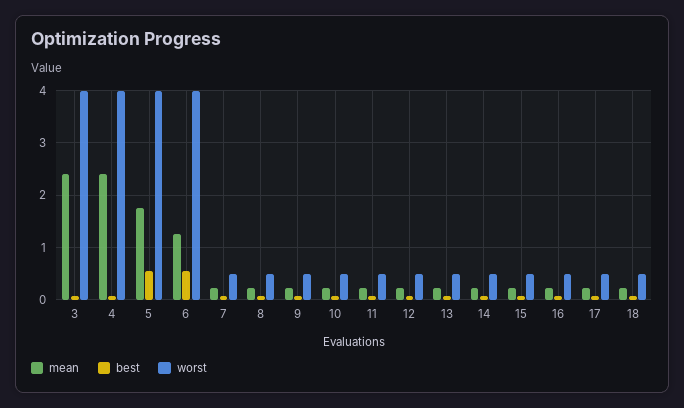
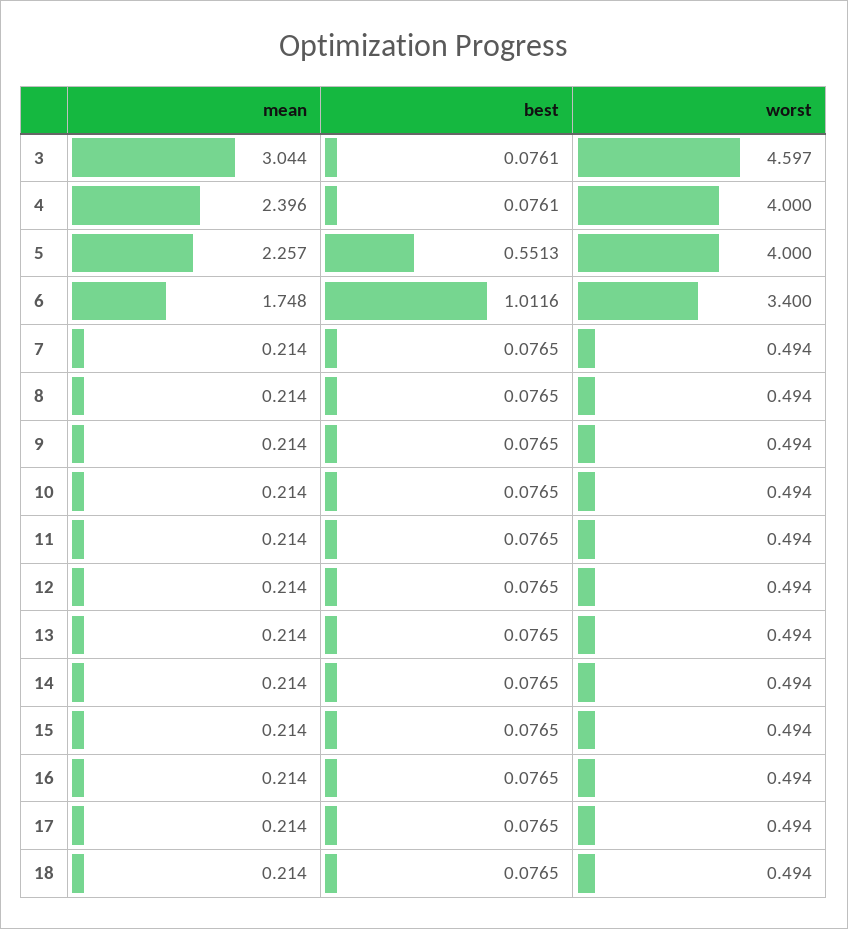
  {
    "mean": {
-     "3": 2.4,
+     "3": 3.044,
      "4": 2.396,
-     "5": 1.8,
+     "5": 2.257,
-     "6": 1.2,
+     "6": 1.748,
      "7": 0.214,
      "8": 0.214,
      "9": 0.214,
      "10": 0.214,
      "11": 0.214,
      "12": 0.214,
      "13": 0.214,
      "14": 0.214,
      "15": 0.214,
      "16": 0.214,
      "17": 0.214,
      "18": 0.214
    },
    "best": {
      "3": 0.0761,
      "4": 0.0761,
      "5": 0.5513,
-     "6": 0.6,
+     "6": 1.0116,
      "7": 0.0765,
      "8": 0.0765,
      "9": 0.0765,
      "10": 0.0765,
      "11": 0.0765,
      "12": 0.0765,
      "13": 0.0765,
      "14": 0.0765,
      "15": 0.0765,
      "16": 0.0765,
      "17": 0.0765,
      "18": 0.0765
    },
    "worst": {
-     "3": 4,
+     "3": 4.597,
      "4": 4,
      "5": 4,
-     "6": 4,
+     "6": 3.4,
      "7": 0.494,
      "8": 0.494,
      "9": 0.494,
      "10": 0.494,
      "11": 0.494,
      "12": 0.494,
      "13": 0.494,
      "14": 0.494,
      "15": 0.494,
      "16": 0.494,
      "17": 0.494,
      "18": 0.494
    }
  }

